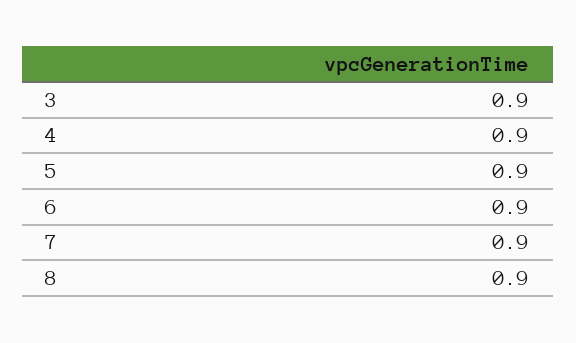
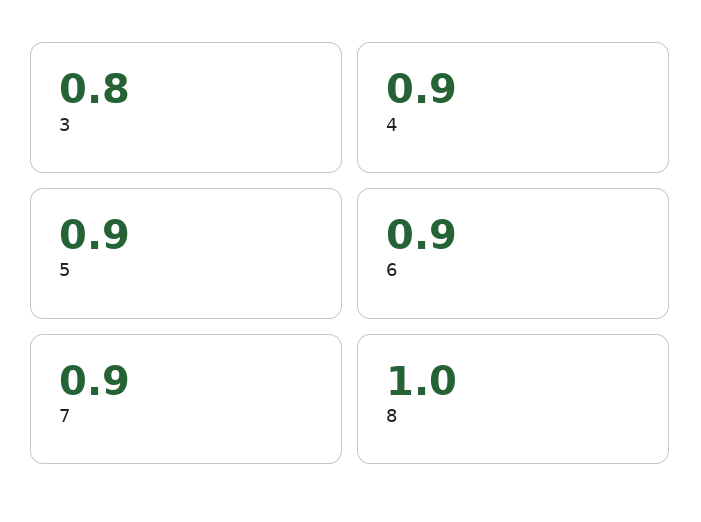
  {
-   "3": 0.9,
+   "3": 0.8,
    "4": 0.9,
    "5": 0.9,
    "6": 0.9,
    "7": 0.9,
-   "8": 0.9
+   "8": 1
  }

